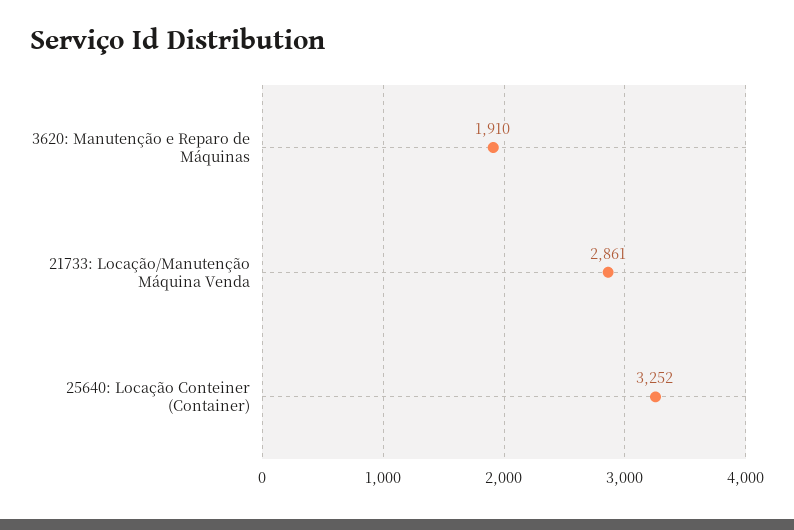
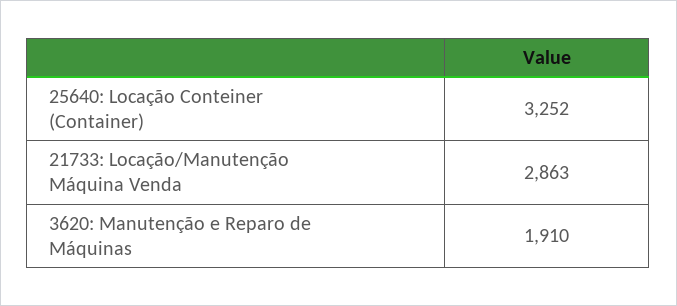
  {
    "3620: Manutenção e Reparo de Máquinas": 1910,
-   "21733: Locação/Manutenção Máquina Venda": 2861,
+   "21733: Locação/Manutenção Máquina Venda": 2863,
    "25640: Locação Conteiner (Container)": 3252
  }

